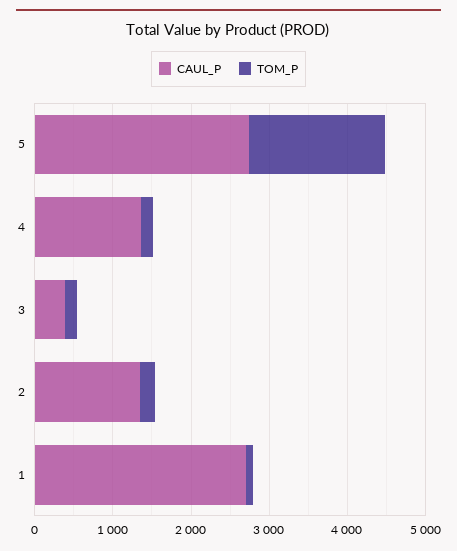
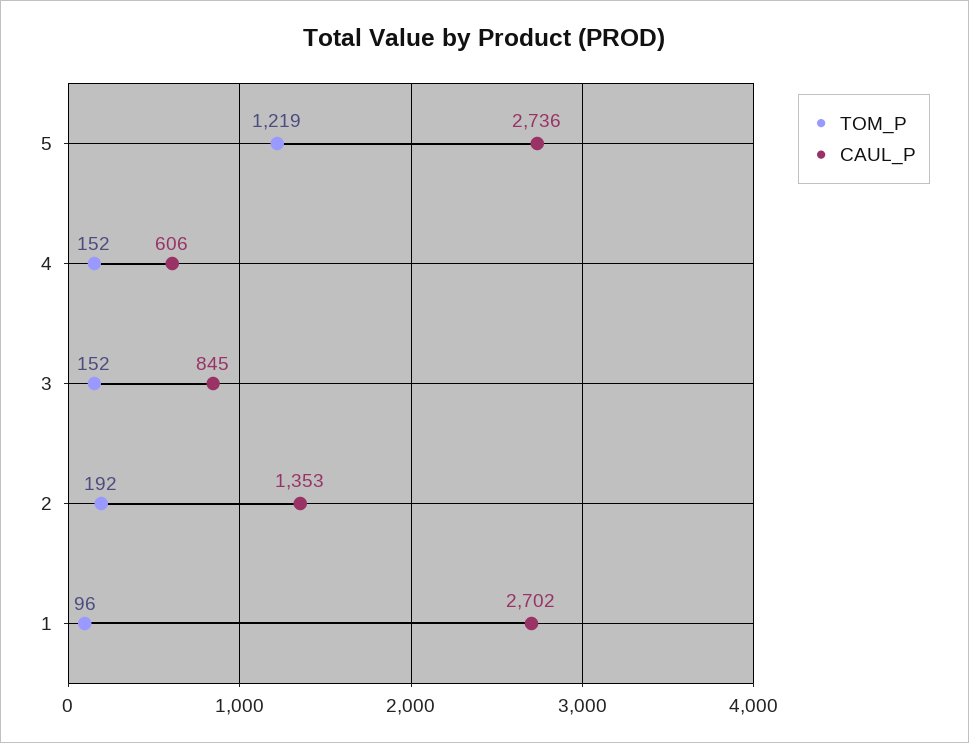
  {
    "CAUL_P": {
      "5": 2736,
-     "4": 1400,
+     "4": 606,
-     "3": 400,
+     "3": 845,
      "2": 1353,
      "1": 2702
    },
    "TOM_P": {
-     "5": 1800,
+     "5": 1219,
      "4": 152,
      "3": 152,
      "2": 192,
      "1": 96
    }
  }

